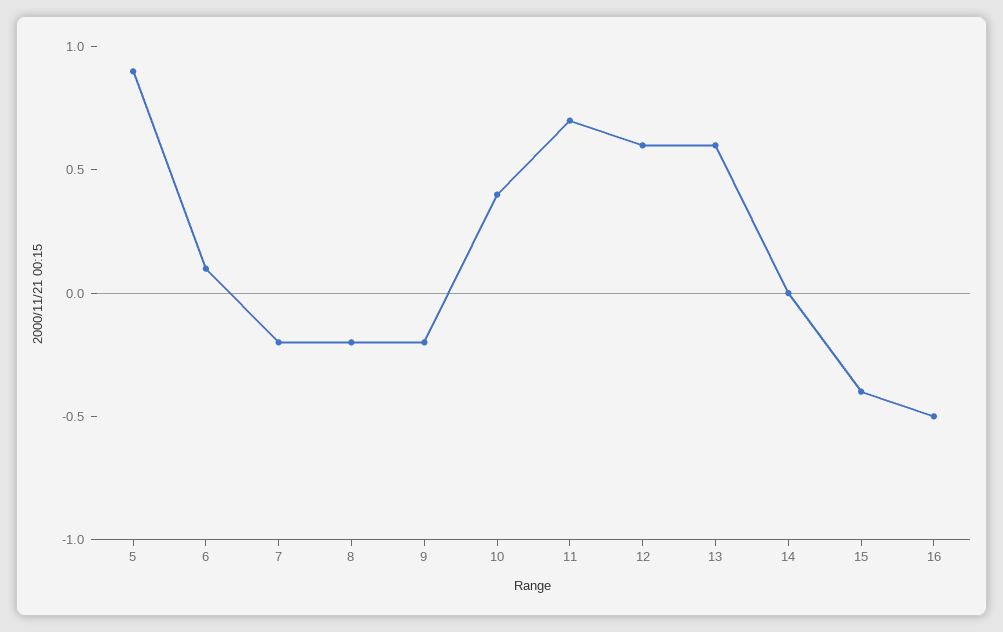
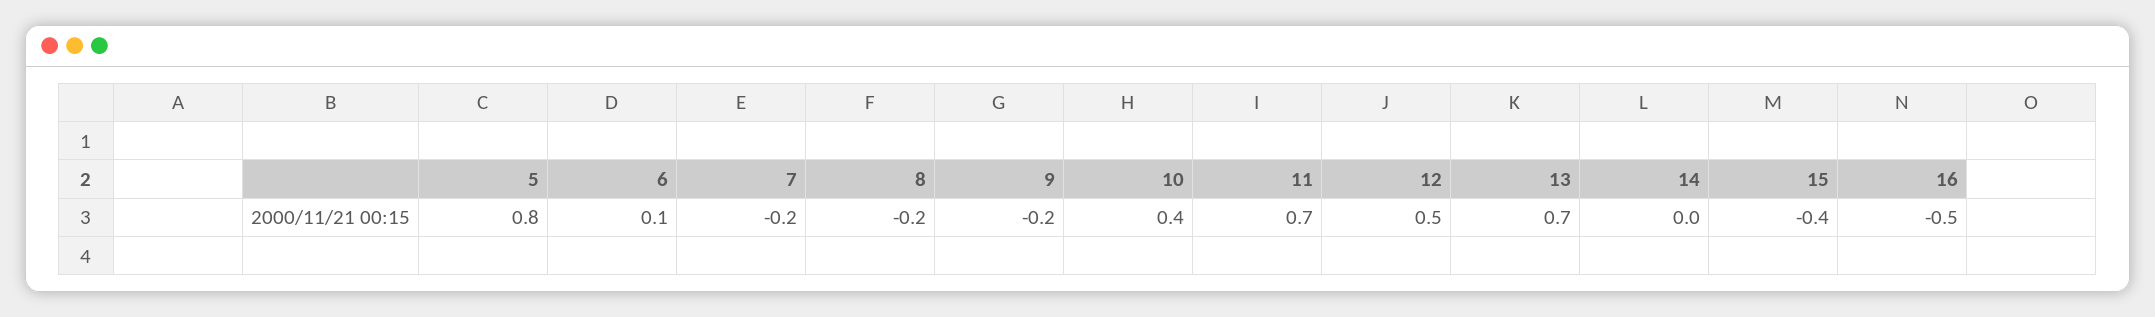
  {
-   "5": 0.9,
+   "5": 0.8,
    "6": 0.1,
    "7": -0.2,
    "8": -0.2,
    "9": -0.2,
    "10": 0.4,
    "11": 0.7,
-   "12": 0.6,
+   "12": 0.5,
-   "13": 0.6,
+   "13": 0.7,
    "14": 0,
    "15": -0.4,
    "16": -0.5
  }

